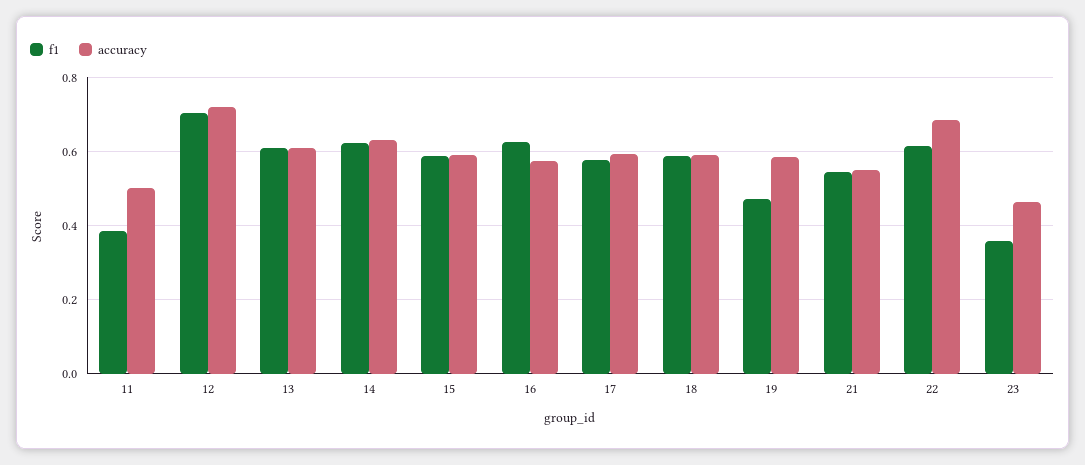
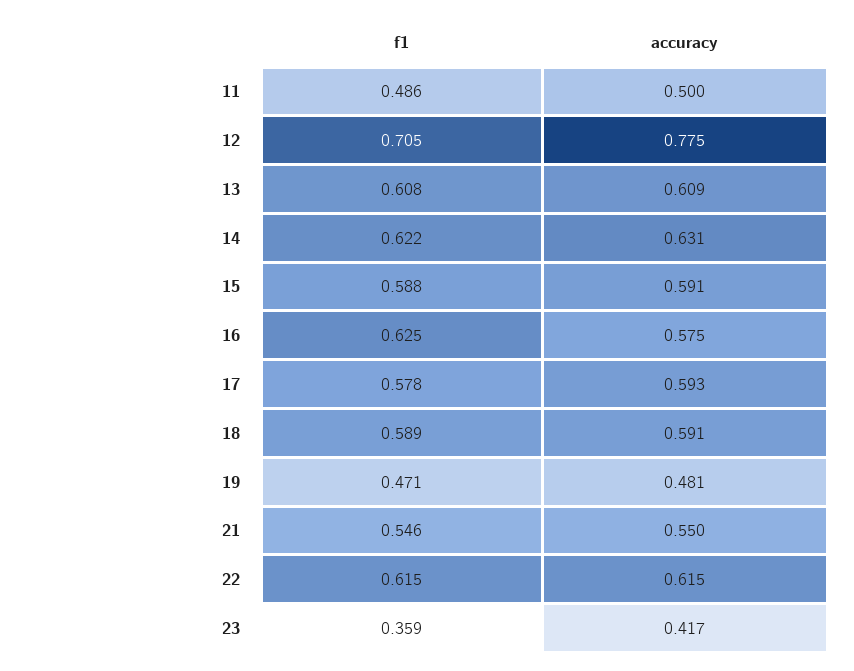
  {
    "f1": {
-     "11": 0.38,
+     "11": 0.486,
      "12": 0.705,
      "13": 0.608,
      "14": 0.622,
      "15": 0.588,
      "16": 0.625,
      "17": 0.578,
      "18": 0.589,
      "19": 0.471,
      "21": 0.546,
      "22": 0.615,
      "23": 0.359
    },
    "accuracy": {
      "11": 0.5,
-     "12": 0.72,
+     "12": 0.775,
      "13": 0.609,
      "14": 0.631,
      "15": 0.591,
      "16": 0.575,
      "17": 0.593,
      "18": 0.591,
-     "19": 0.58,
+     "19": 0.481,
      "21": 0.55,
-     "22": 0.68,
+     "22": 0.615,
-     "23": 0.46
+     "23": 0.417
    }
  }

